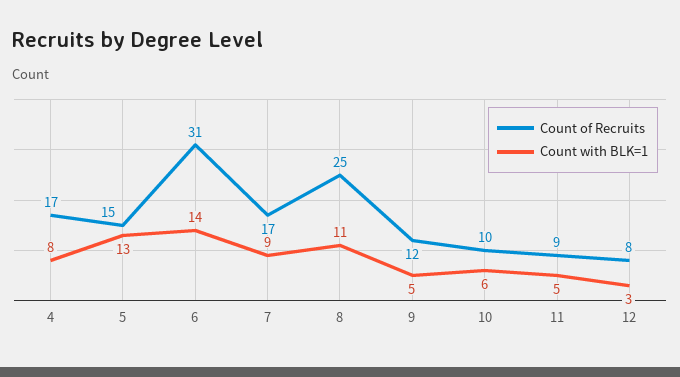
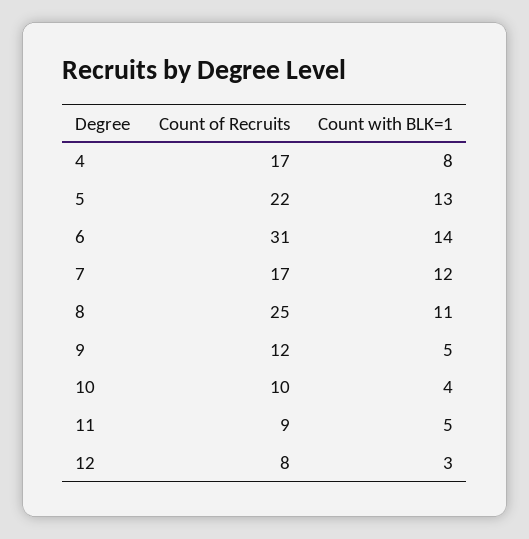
  {
    "Count of Recruits": {
      "4": 17,
-     "5": 15,
+     "5": 22,
      "6": 31,
      "7": 17,
      "8": 25,
      "9": 12,
      "10": 10,
      "11": 9,
      "12": 8
    },
    "Count with BLK=1": {
      "4": 8,
      "5": 13,
      "6": 14,
-     "7": 9,
+     "7": 12,
      "8": 11,
      "9": 5,
-     "10": 6,
+     "10": 4,
      "11": 5,
      "12": 3
    }
  }

